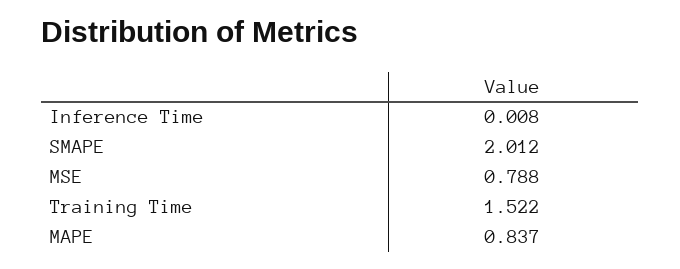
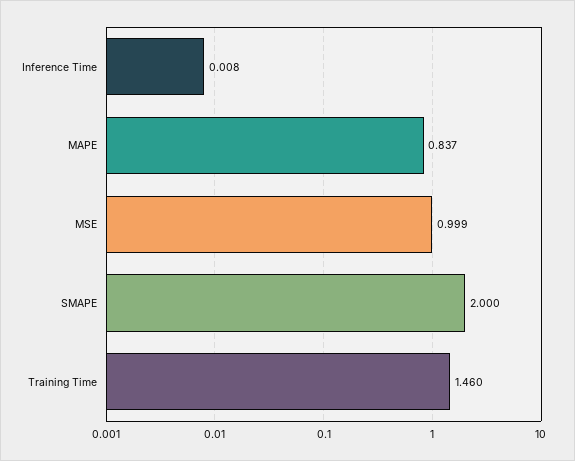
  {
    "Inference Time": 0.008,
-   "SMAPE": 2.012,
+   "SMAPE": 2,
-   "MSE": 0.788,
+   "MSE": 0.999,
-   "Training Time": 1.522,
+   "Training Time": 1.46,
    "MAPE": 0.837
  }

